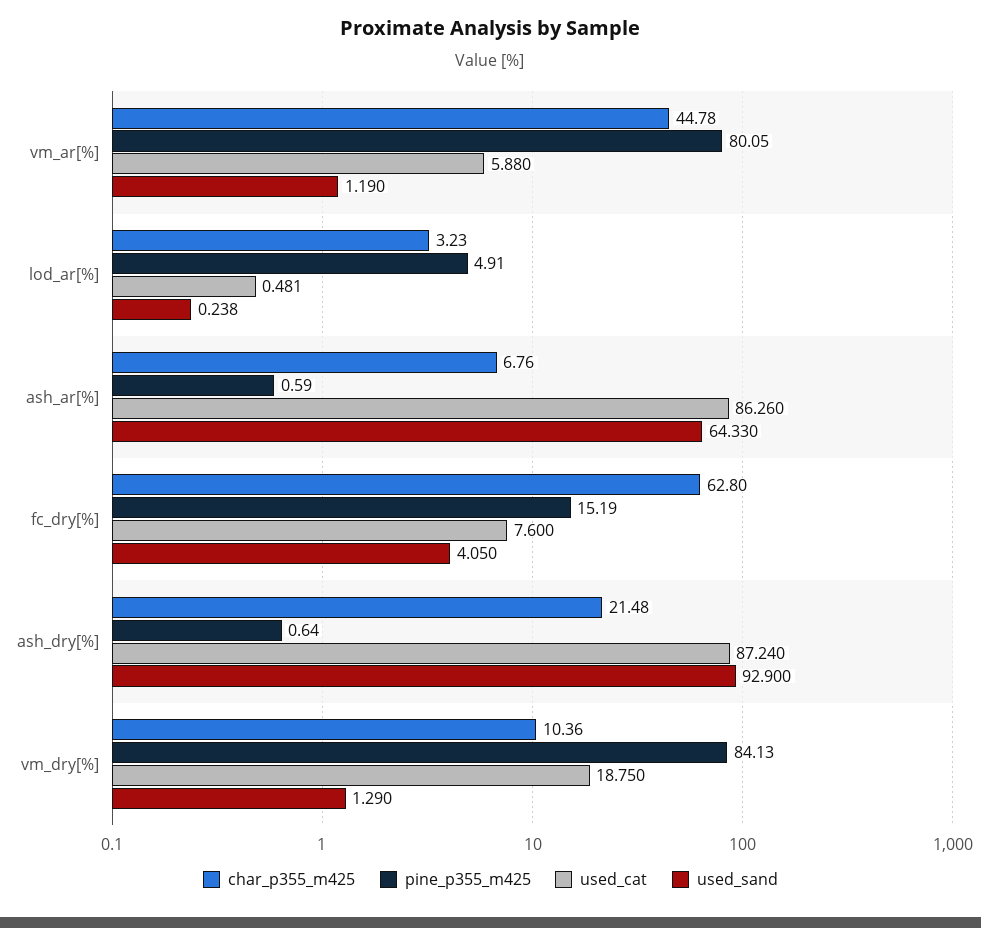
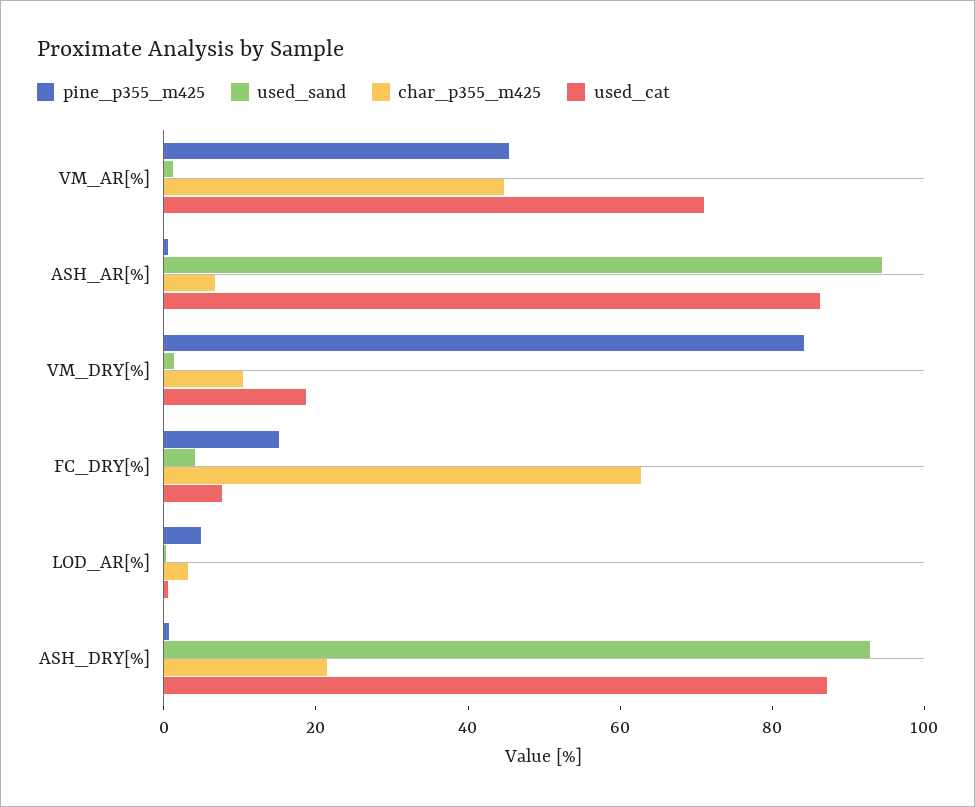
  {
    "char_p355_m425": {
      "vm_ar[%]": 44.78,
      "lod_ar[%]": 3.23,
      "ash_ar[%]": 6.76,
      "fc_dry[%]": 62.8,
      "ash_dry[%]": 21.48,
      "vm_dry[%]": 10.36
    },
    "pine_p355_m425": {
-     "vm_ar[%]": 80.05,
+     "vm_ar[%]": 45,
      "lod_ar[%]": 4.91,
      "ash_ar[%]": 0.59,
      "fc_dry[%]": 15.19,
      "ash_dry[%]": 0.64,
      "vm_dry[%]": 84.13
    },
    "used_cat": {
-     "vm_ar[%]": 5.88,
+     "vm_ar[%]": 70,
      "lod_ar[%]": 0.481,
      "ash_ar[%]": 86.26,
      "fc_dry[%]": 7.6,
      "ash_dry[%]": 87.24,
      "vm_dry[%]": 18.75
    },
    "used_sand": {
      "vm_ar[%]": 1.19,
      "lod_ar[%]": 0.238,
-     "ash_ar[%]": 64.33,
+     "ash_ar[%]": 95,
      "fc_dry[%]": 4.05,
      "ash_dry[%]": 92.9,
      "vm_dry[%]": 1.29
    }
  }

